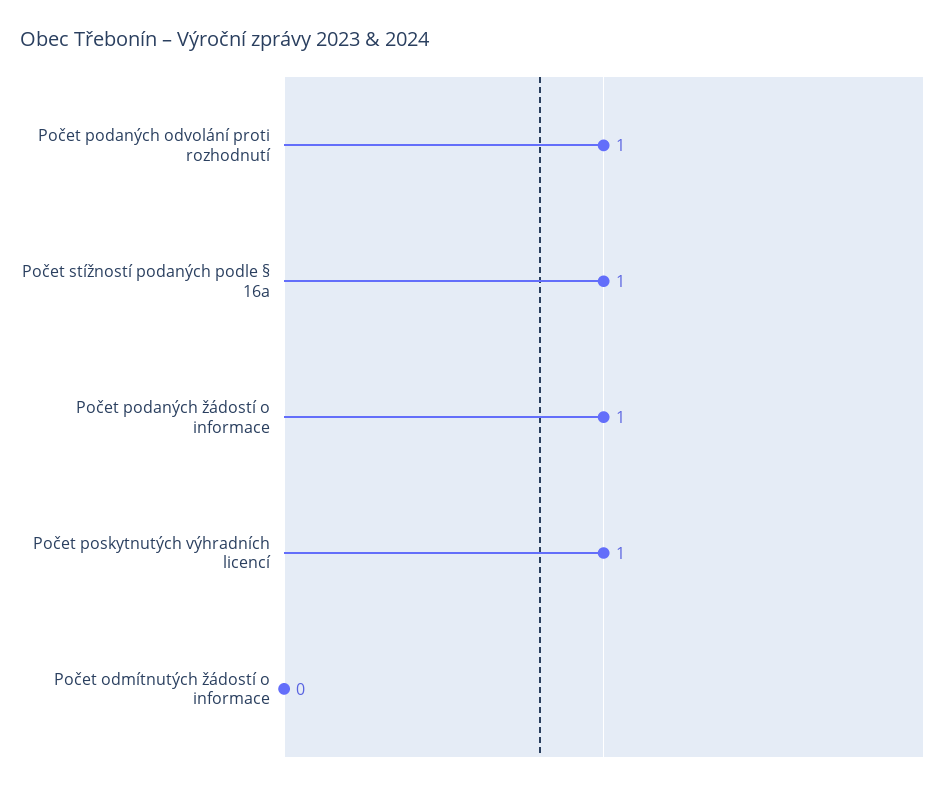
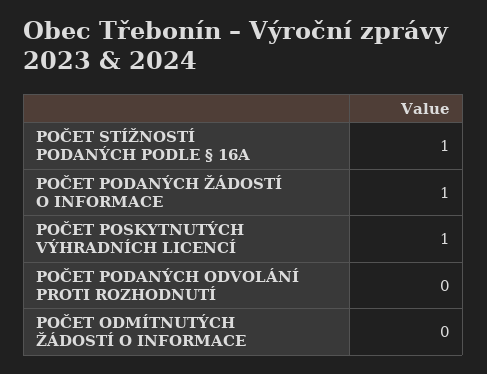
  {
-   "Počet podaných odvolání proti rozhodnutí": 1,
+   "Počet podaných odvolání proti rozhodnutí": 0,
    "Počet stížností podaných podle § 16a": 1,
    "Počet podaných žádostí o informace": 1,
    "Počet poskytnutých výhradních licencí": 1,
    "Počet odmítnutých žádostí o informace": 0
  }

